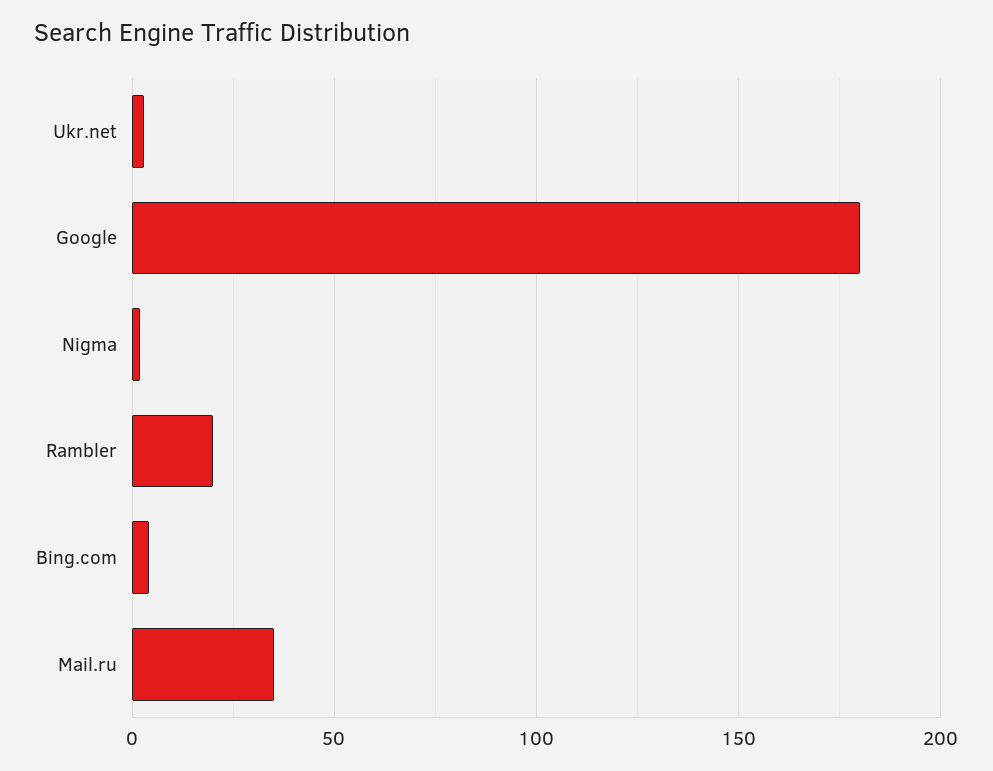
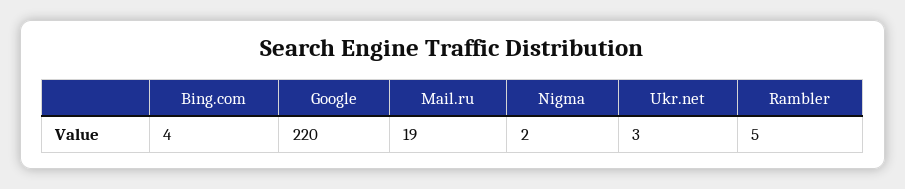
  {
    "Ukr.net": 3,
-   "Google": 180,
+   "Google": 220,
    "Nigma": 2,
-   "Rambler": 20,
+   "Rambler": 5,
    "Bing.com": 4,
-   "Mail.ru": 35
+   "Mail.ru": 19
  }

